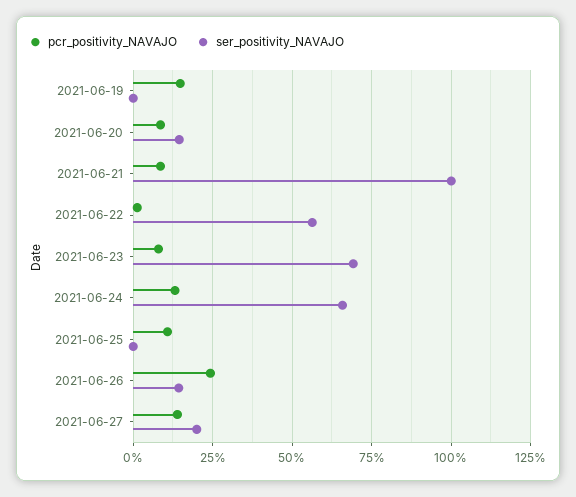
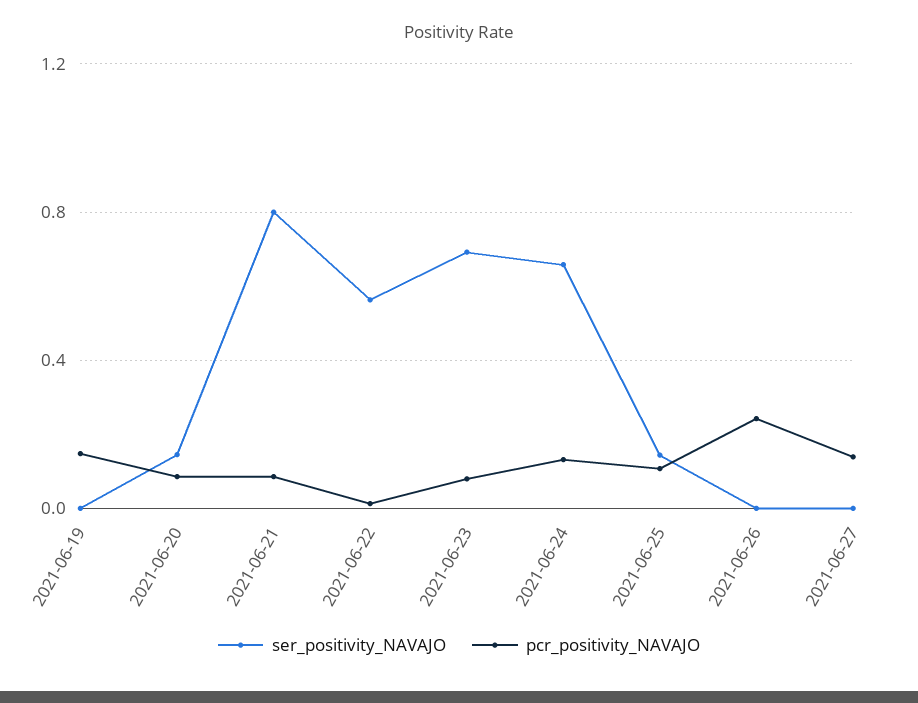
  {
    "pcr_positivity_NAVAJO": {
      "2021-06-19": 0.15,
      "2021-06-20": 0.075,
      "2021-06-21": 0.075,
      "2021-06-22": 0.025,
      "2021-06-23": 0.075,
      "2021-06-24": 0.125,
      "2021-06-25": 0.1,
      "2021-06-26": 0.25,
      "2021-06-27": 0.15
    },
    "ser_positivity_NAVAJO": {
      "2021-06-19": 0,
      "2021-06-20": 0.15,
-     "2021-06-21": 1,
+     "2021-06-21": 0.8,
      "2021-06-22": 0.575,
      "2021-06-23": 0.7,
      "2021-06-24": 0.65,
-     "2021-06-25": 0,
+     "2021-06-25": 0.15,
-     "2021-06-26": 0.15,
+     "2021-06-26": 0,
-     "2021-06-27": 0.2
+     "2021-06-27": 0
    }
  }

